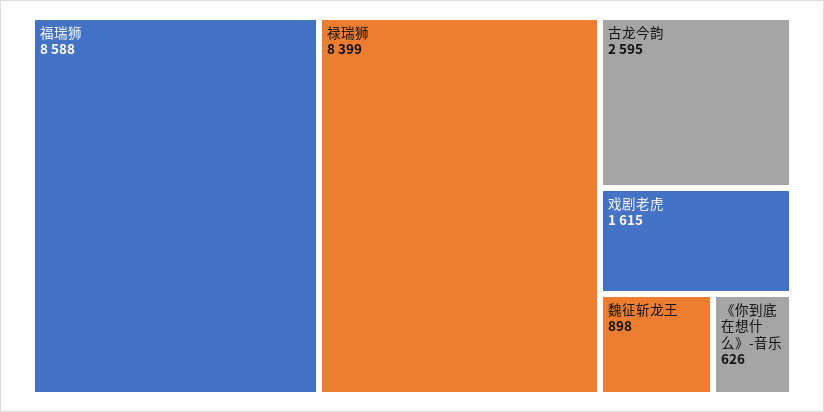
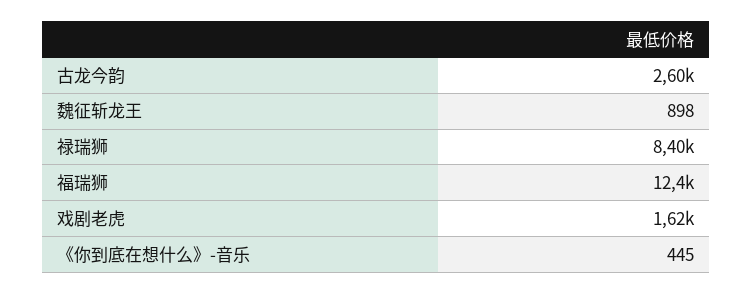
  {
-   "福瑞狮": 8588,
+   "福瑞狮": 12400,
    "禄瑞狮": 8399,
    "古龙今韵": 2595,
    "戏剧老虎": 1615,
    "魏征斩龙王": 898,
-   "《你到底在想什么》-音乐": 626
+   "《你到底在想什么》-音乐": 445
  }

